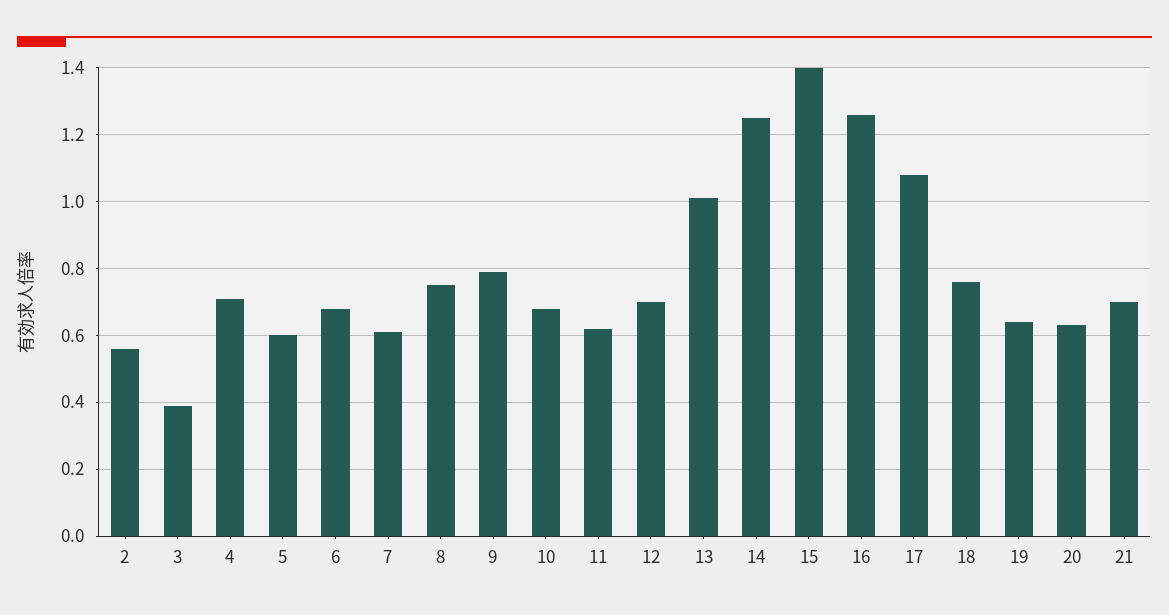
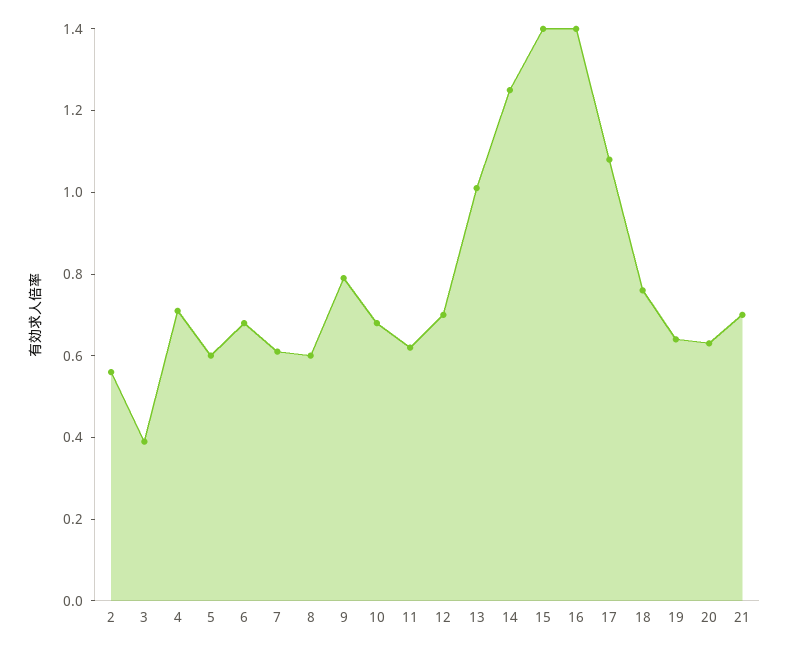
  {
    "2": 0.55,
    "3": 0.4,
    "4": 0.7,
    "5": 0.6,
    "6": 0.7,
    "7": 0.6,
-   "8": 0.75,
+   "8": 0.6,
    "9": 0.8,
    "10": 0.7,
    "11": 0.6,
    "12": 0.7,
    "13": 1,
    "14": 1.25,
    "15": 1.4,
-   "16": 1.25,
+   "16": 1.4,
    "17": 1.1,
    "18": 0.75,
    "19": 0.65,
    "20": 0.65,
    "21": 0.7
  }

